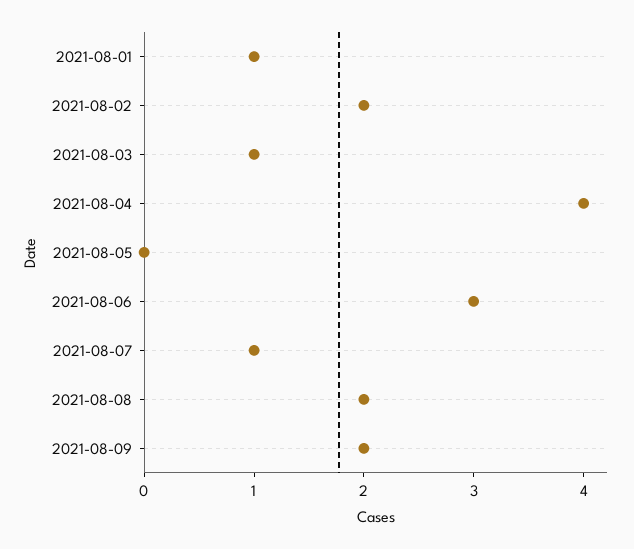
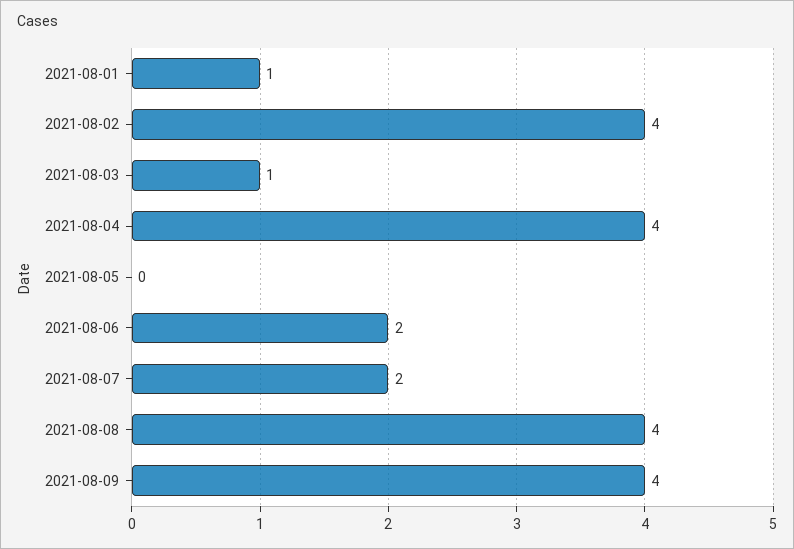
  {
    "2021-08-01": 1,
-   "2021-08-02": 2,
+   "2021-08-02": 4,
    "2021-08-03": 1,
    "2021-08-04": 4,
    "2021-08-05": 0,
-   "2021-08-06": 3,
+   "2021-08-06": 2,
-   "2021-08-07": 1,
+   "2021-08-07": 2,
-   "2021-08-08": 2,
+   "2021-08-08": 4,
-   "2021-08-09": 2
+   "2021-08-09": 4
  }

